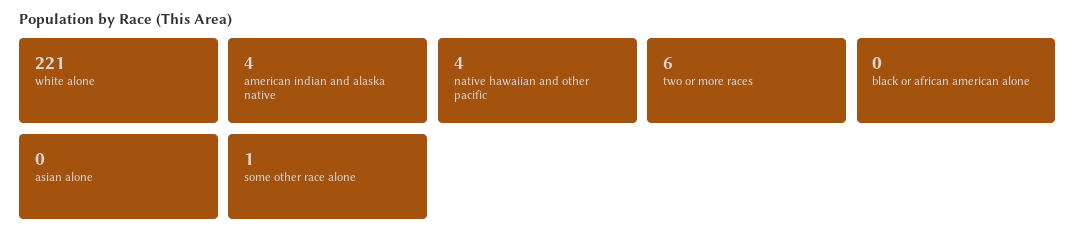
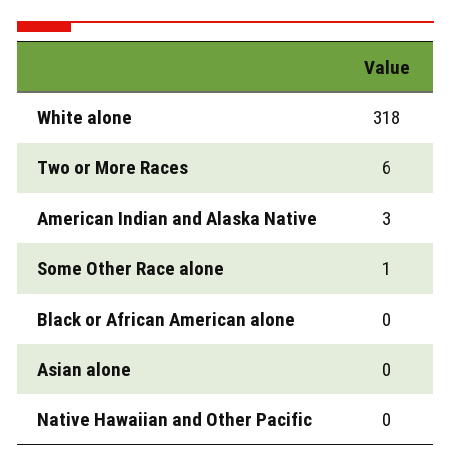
  {
-   "white alone": 221,
+   "white alone": 318,
-   "american indian and alaska native": 4,
+   "american indian and alaska native": 3,
-   "native hawaiian and other pacific": 4,
+   "native hawaiian and other pacific": 0,
    "two or more races": 6,
    "black or african american alone": 0,
    "asian alone": 0,
    "some other race alone": 1
  }

